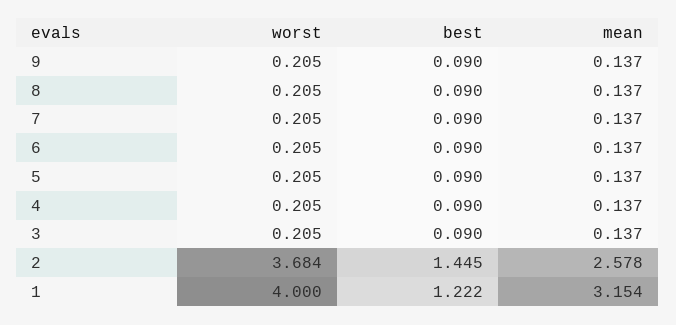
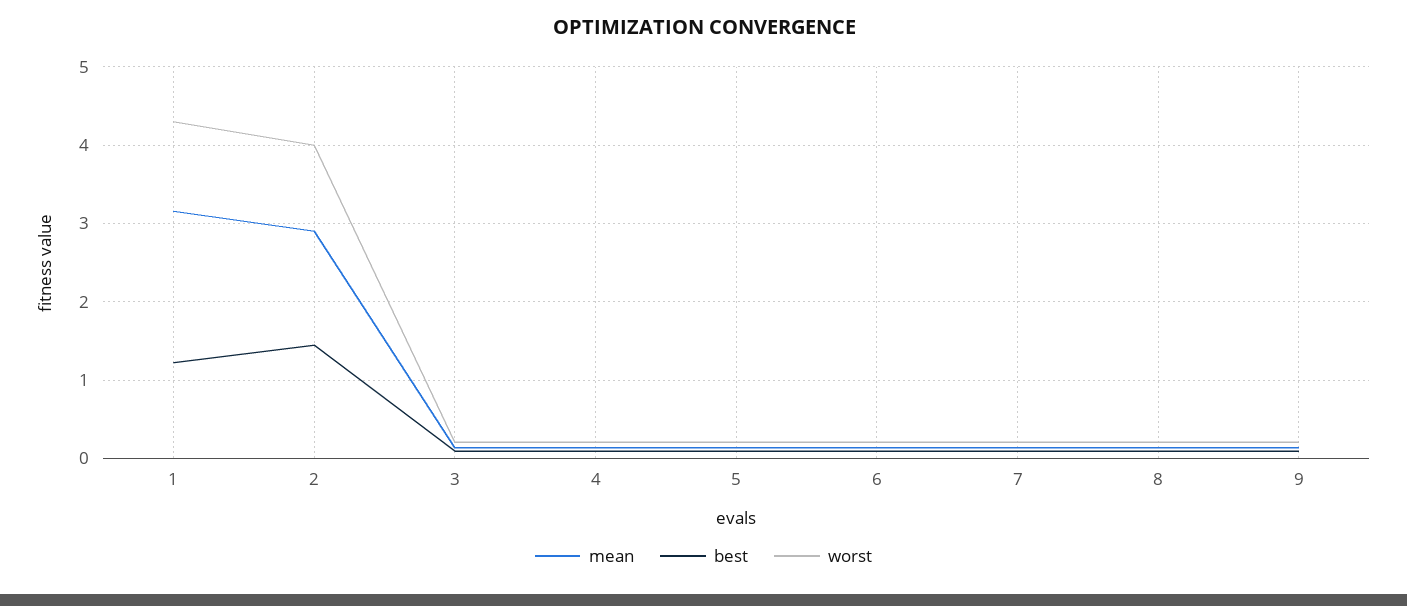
  {
    "worst": {
      "9": 0.205,
      "8": 0.205,
      "7": 0.205,
      "6": 0.205,
      "5": 0.205,
      "4": 0.205,
      "3": 0.205,
-     "2": 3.684,
+     "2": 4,
-     "1": 4
+     "1": 4.3
    },
    "best": {
      "9": 0.09,
      "8": 0.09,
      "7": 0.09,
      "6": 0.09,
      "5": 0.09,
      "4": 0.09,
      "3": 0.09,
      "2": 1.445,
      "1": 1.222
    },
    "mean": {
      "9": 0.137,
      "8": 0.137,
      "7": 0.137,
      "6": 0.137,
      "5": 0.137,
      "4": 0.137,
      "3": 0.137,
-     "2": 2.578,
+     "2": 2.9,
      "1": 3.154
    }
  }

